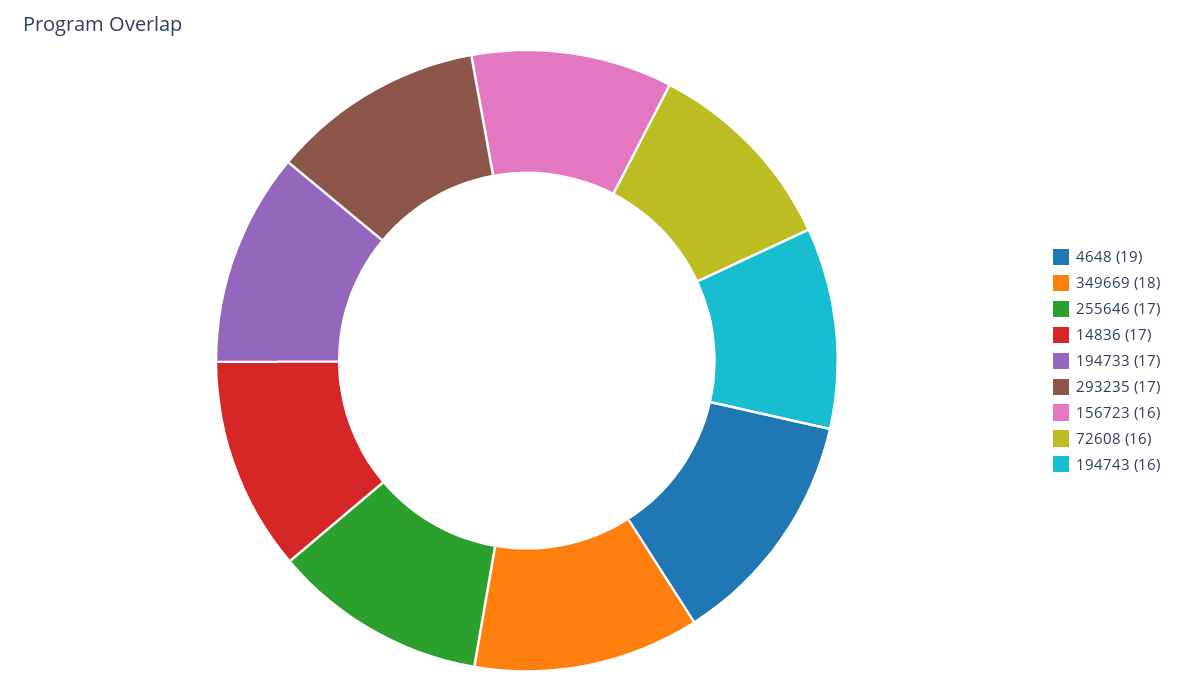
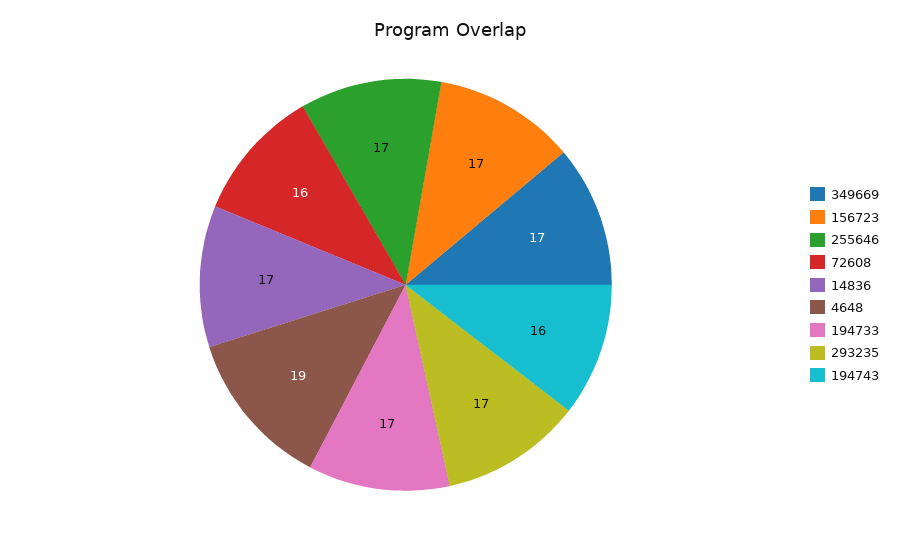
  {
    "4648": 19,
-   "349669": 18,
+   "349669": 17,
    "255646": 17,
    "14836": 17,
    "194733": 17,
    "293235": 17,
-   "156723": 16,
+   "156723": 17,
    "72608": 16,
    "194743": 16
  }

